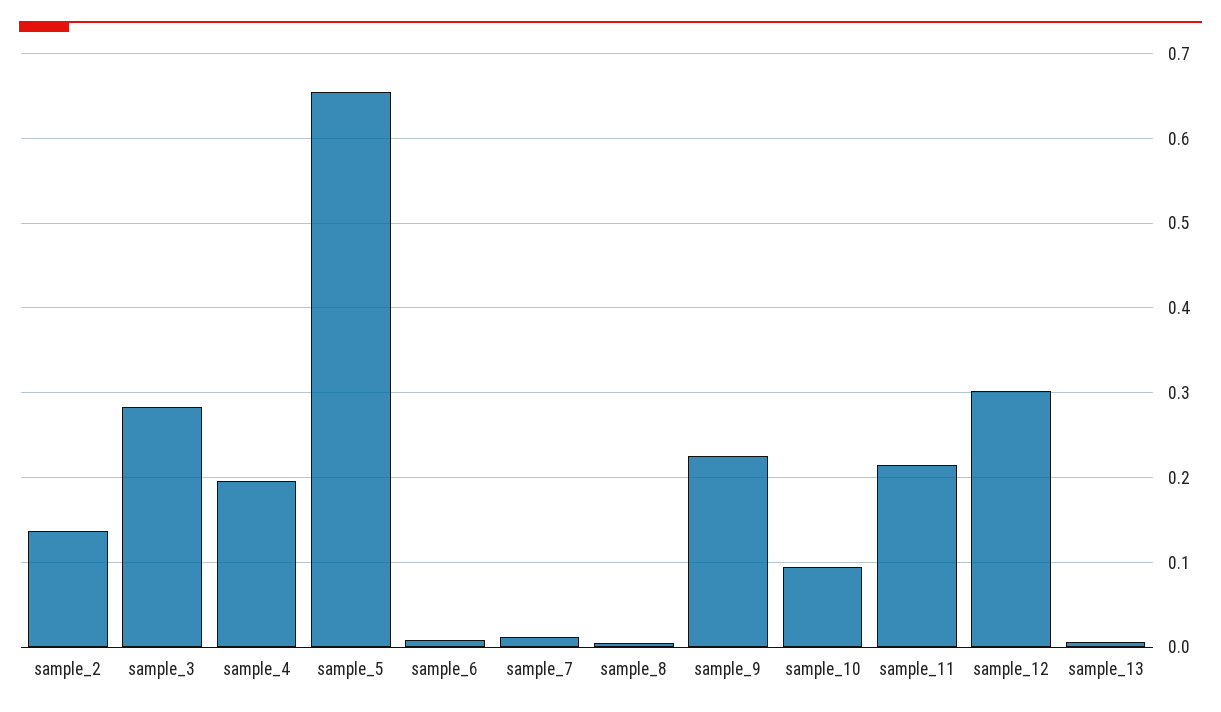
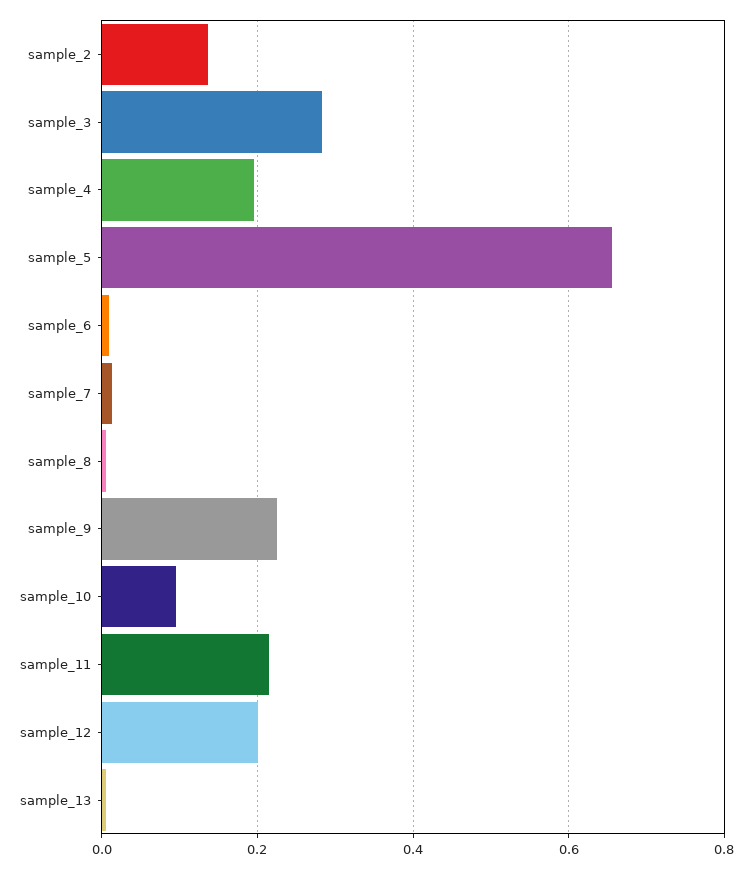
  {
    "sample_2": 0.14,
    "sample_3": 0.28,
    "sample_4": 0.2,
    "sample_5": 0.66,
    "sample_6": 0.01,
    "sample_7": 0.01,
    "sample_8": 0.01,
    "sample_9": 0.22,
    "sample_10": 0.09,
    "sample_11": 0.21,
-   "sample_12": 0.3,
+   "sample_12": 0.2,
    "sample_13": 0.01
  }

